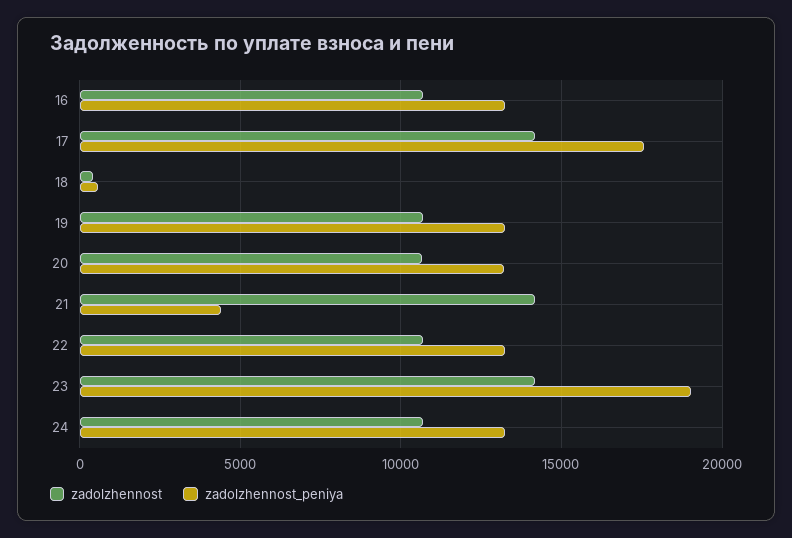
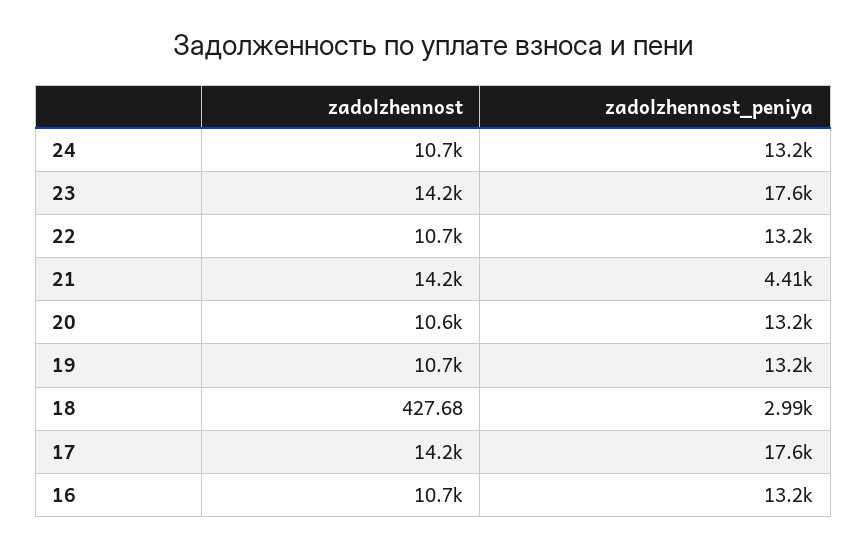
  {
    "zadolzhennost": {
      "16": 10700,
      "17": 14200,
      "18": 427.68,
      "19": 10700,
      "20": 10600,
      "21": 14200,
      "22": 10700,
      "23": 14200,
      "24": 10700
    },
    "zadolzhennost_peniya": {
      "16": 13200,
      "17": 17600,
-     "18": 500,
+     "18": 2990,
      "19": 13200,
      "20": 13200,
      "21": 4410,
      "22": 13200,
-     "23": 19000,
+     "23": 17600,
      "24": 13200
    }
  }

